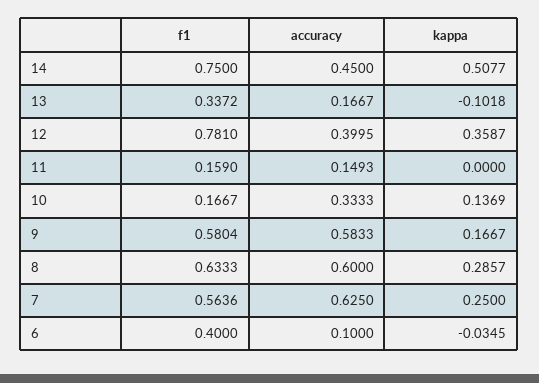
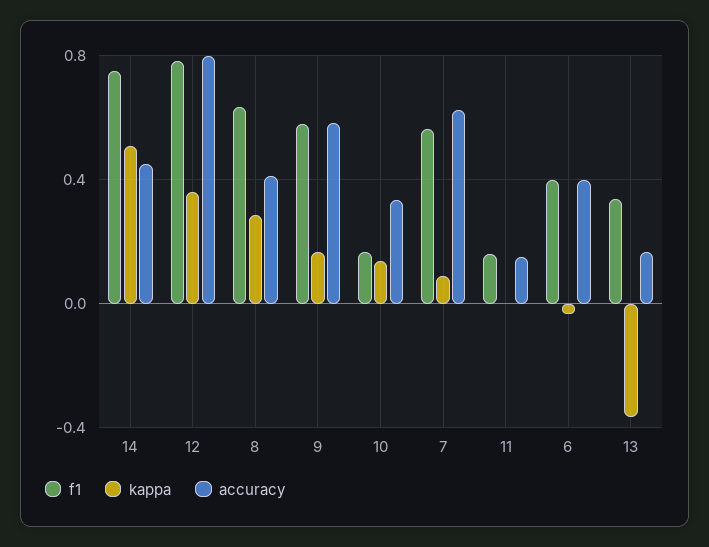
  {
    "f1": {
      "14": 0.75,
      "13": 0.3372,
      "12": 0.781,
      "11": 0.159,
      "10": 0.1667,
      "9": 0.5804,
      "8": 0.6333,
      "7": 0.5636,
      "6": 0.4
    },
    "accuracy": {
      "14": 0.45,
      "13": 0.1667,
-     "12": 0.3995,
+     "12": 0.8,
      "11": 0.1493,
      "10": 0.3333,
      "9": 0.5833,
-     "8": 0.6,
+     "8": 0.4,
      "7": 0.625,
-     "6": 0.1
+     "6": 0.4
    },
    "kappa": {
      "14": 0.5077,
-     "13": -0.1018,
+     "13": -0.35,
      "12": 0.3587,
      "11": 0,
      "10": 0.1369,
      "9": 0.1667,
      "8": 0.2857,
-     "7": 0.25,
+     "7": 0.1,
      "6": -0.0345
    }
  }

